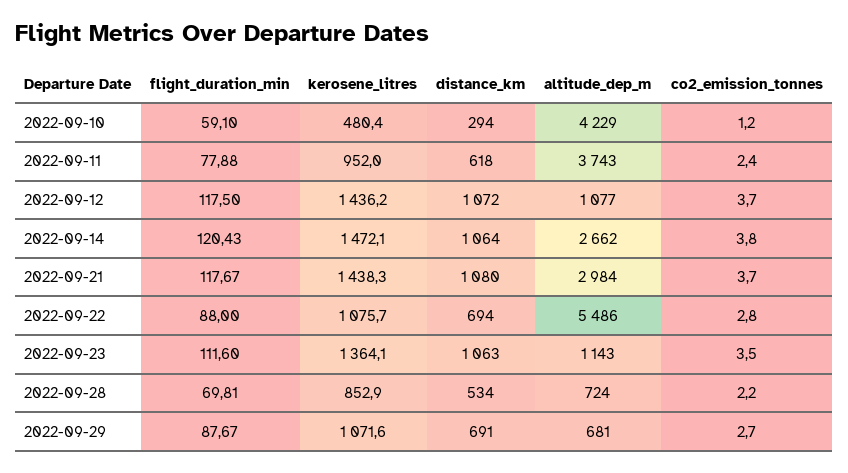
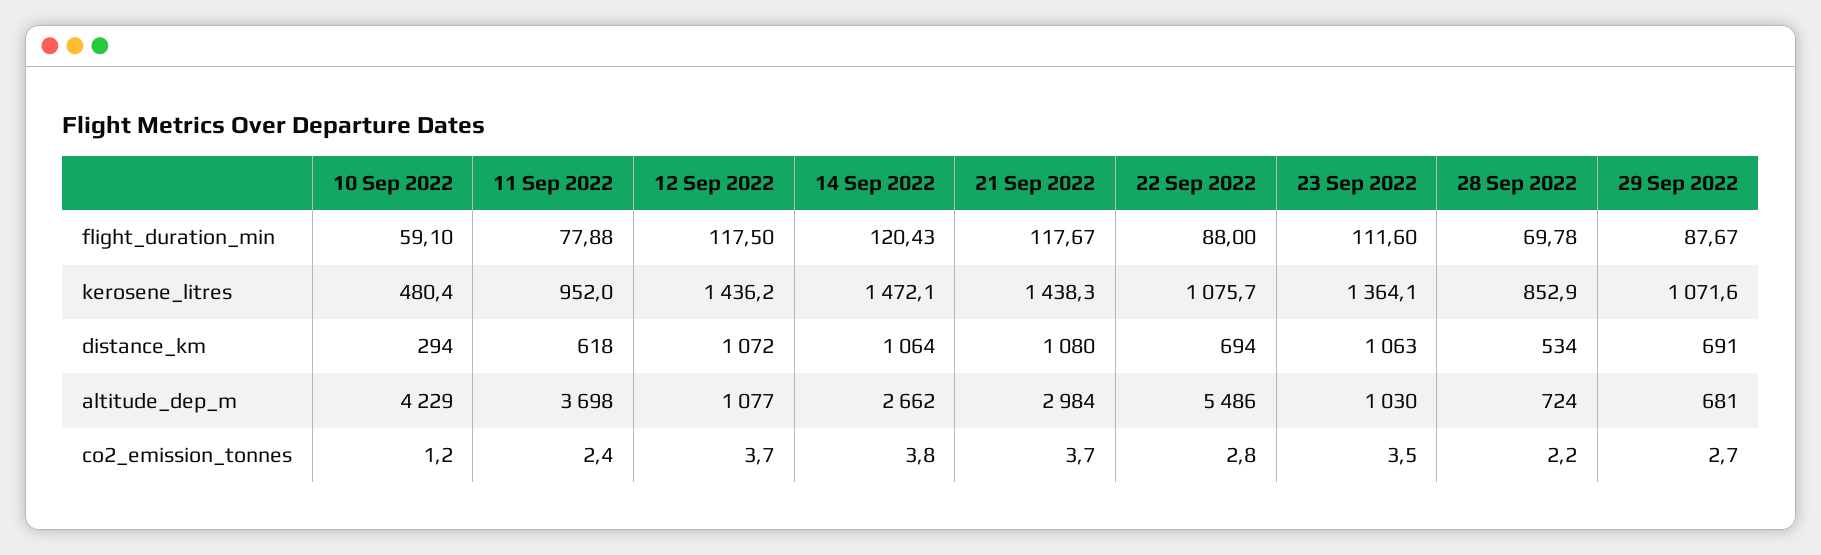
  {
    "flight_duration_min": {
      "2022-09-10": 59.1,
      "2022-09-11": 77.88,
      "2022-09-12": 117.5,
      "2022-09-14": 120.43,
      "2022-09-21": 117.67,
      "2022-09-22": 88,
      "2022-09-23": 111.6,
-     "2022-09-28": 69.81,
+     "2022-09-28": 69.78,
      "2022-09-29": 87.67
    },
    "kerosene_litres": {
      "2022-09-10": 480.4,
      "2022-09-11": 952,
      "2022-09-12": 1436.2,
      "2022-09-14": 1472.1,
      "2022-09-21": 1438.3,
      "2022-09-22": 1075.7,
      "2022-09-23": 1364.1,
      "2022-09-28": 852.9,
      "2022-09-29": 1071.6
    },
    "distance_km": {
      "2022-09-10": 294,
      "2022-09-11": 618,
      "2022-09-12": 1072,
      "2022-09-14": 1064,
      "2022-09-21": 1080,
      "2022-09-22": 694,
      "2022-09-23": 1063,
      "2022-09-28": 534,
      "2022-09-29": 691
    },
    "altitude_dep_m": {
      "2022-09-10": 4229,
-     "2022-09-11": 3743,
+     "2022-09-11": 3698,
      "2022-09-12": 1077,
      "2022-09-14": 2662,
      "2022-09-21": 2984,
      "2022-09-22": 5486,
-     "2022-09-23": 1143,
+     "2022-09-23": 1030,
      "2022-09-28": 724,
      "2022-09-29": 681
    },
    "co2_emission_tonnes": {
      "2022-09-10": 1.2,
      "2022-09-11": 2.4,
      "2022-09-12": 3.7,
      "2022-09-14": 3.8,
      "2022-09-21": 3.7,
      "2022-09-22": 2.8,
      "2022-09-23": 3.5,
      "2022-09-28": 2.2,
      "2022-09-29": 2.7
    }
  }

